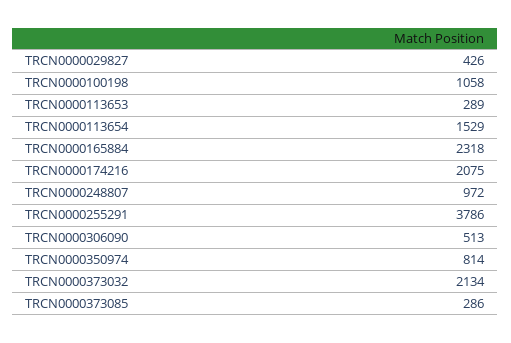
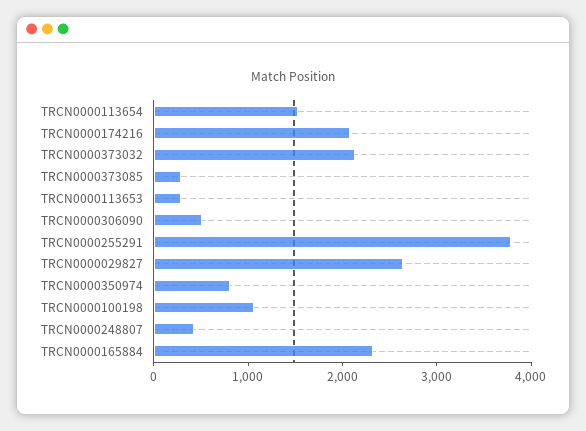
  {
-   "TRCN0000029827": 426,
+   "TRCN0000029827": 2600,
    "TRCN0000100198": 1058,
    "TRCN0000113653": 289,
    "TRCN0000113654": 1529,
    "TRCN0000165884": 2318,
    "TRCN0000174216": 2075,
-   "TRCN0000248807": 972,
+   "TRCN0000248807": 400,
    "TRCN0000255291": 3786,
    "TRCN0000306090": 513,
    "TRCN0000350974": 814,
    "TRCN0000373032": 2134,
    "TRCN0000373085": 286
  }

